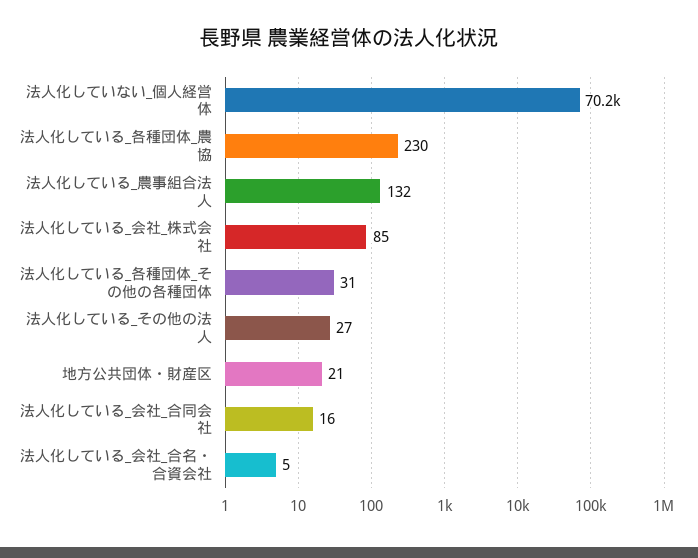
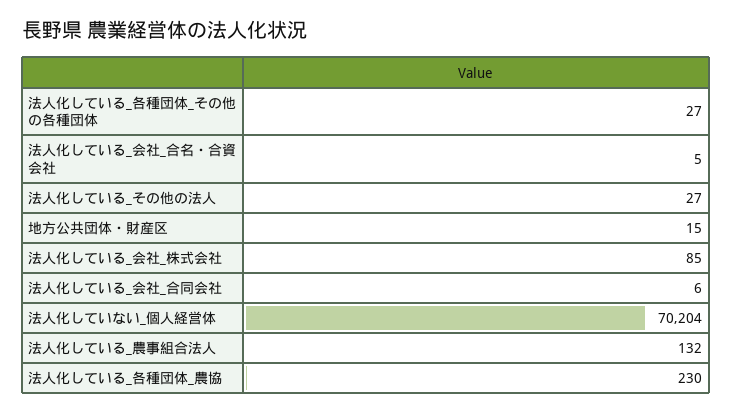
  {
    "法人化していない_個人経営体": 70204,
    "法人化している_各種団体_農協": 230,
    "法人化している_農事組合法人": 132,
    "法人化している_会社_株式会社": 85,
-   "法人化している_各種団体_その他の各種団体": 31,
+   "法人化している_各種団体_その他の各種団体": 27,
    "法人化している_その他の法人": 27,
-   "地方公共団体・財産区": 21,
+   "地方公共団体・財産区": 15,
-   "法人化している_会社_合同会社": 16,
+   "法人化している_会社_合同会社": 6,
    "法人化している_会社_合名・合資会社": 5
  }

